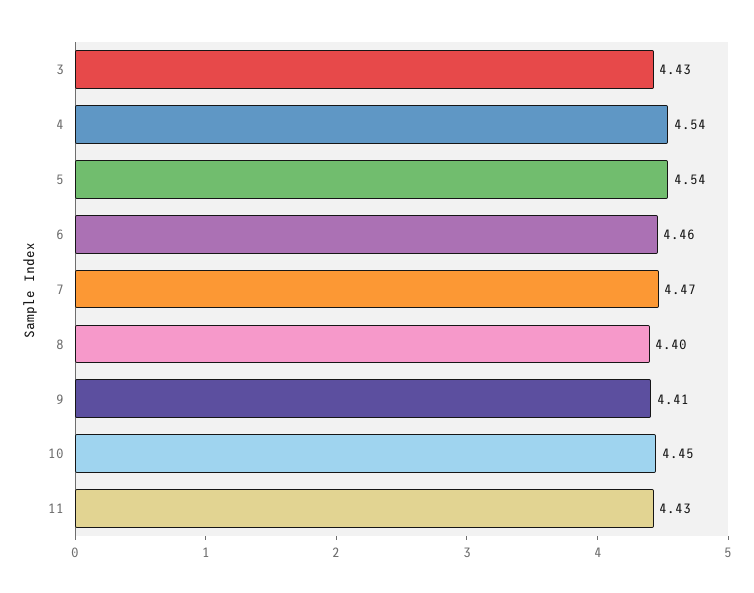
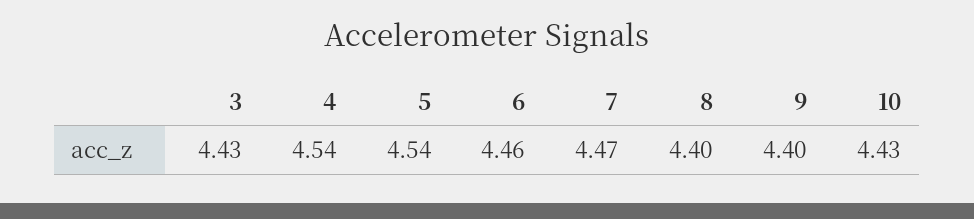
  {
    "3": 4.43,
    "4": 4.54,
    "5": 4.54,
    "6": 4.46,
    "7": 4.47,
    "8": 4.4,
-   "9": 4.41,
+   "9": 4.4,
-   "10": 4.45,
+   "10": 4.43
-   "11": 4.43
  }

